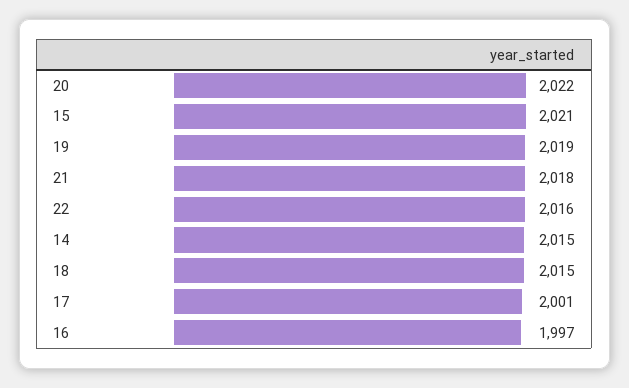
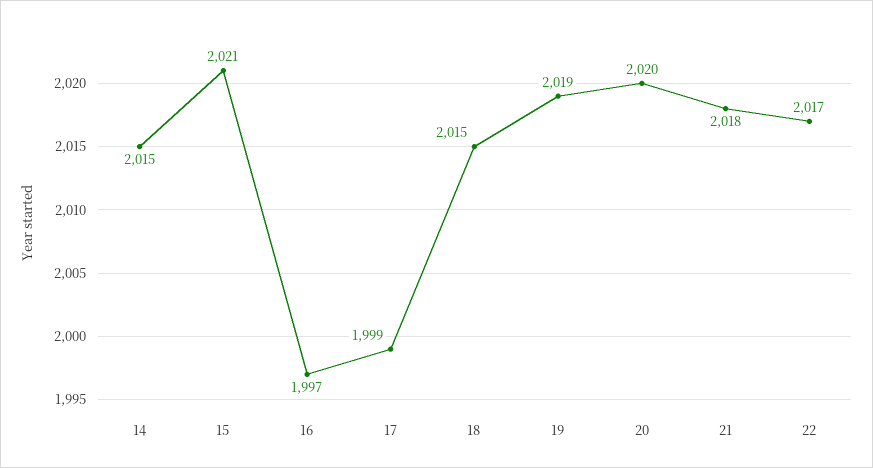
  {
-   "20": 2022,
+   "20": 2020,
    "15": 2021,
    "19": 2019,
    "21": 2018,
-   "22": 2016,
+   "22": 2017,
    "14": 2015,
    "18": 2015,
-   "17": 2001,
+   "17": 1999,
    "16": 1997
  }

